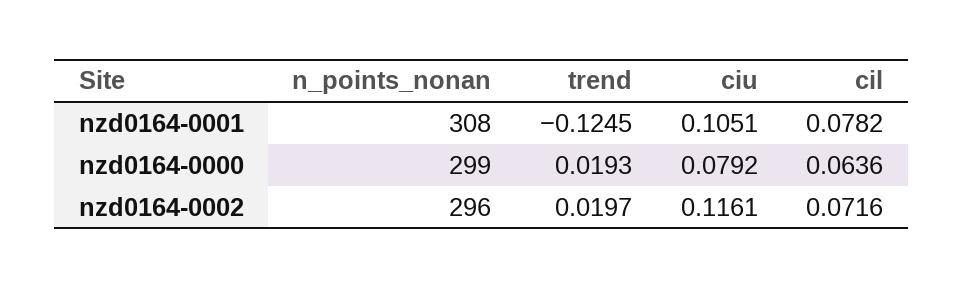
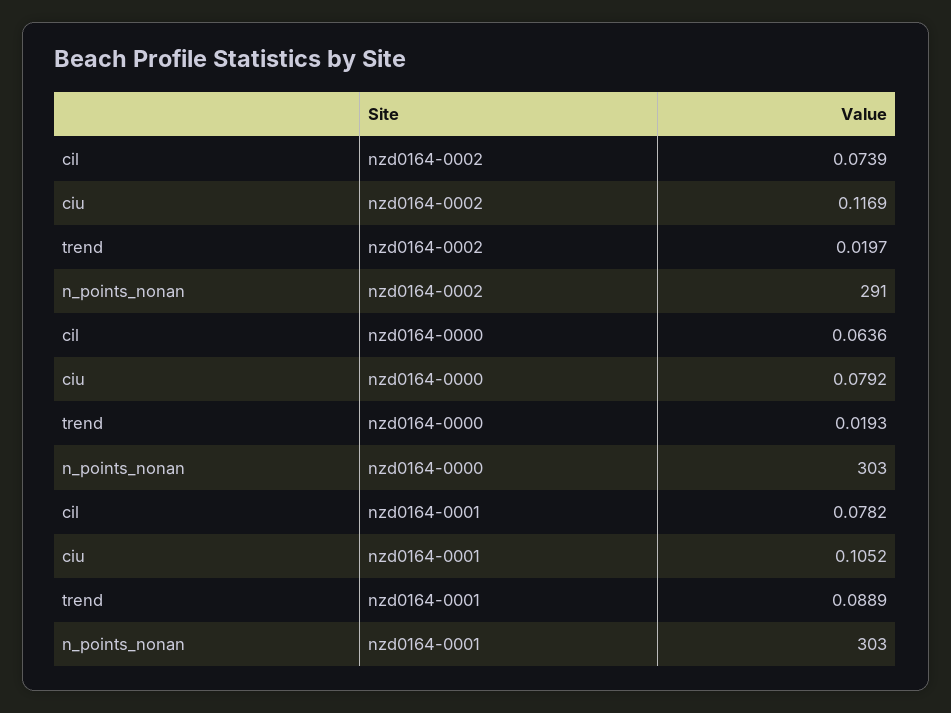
  {
    "n_points_nonan": {
-     "nzd0164-0001": 308,
+     "nzd0164-0001": 303,
-     "nzd0164-0000": 299,
+     "nzd0164-0000": 303,
-     "nzd0164-0002": 296
+     "nzd0164-0002": 291
    },
    "trend": {
-     "nzd0164-0001": -0.1245,
+     "nzd0164-0001": 0.0889,
      "nzd0164-0000": 0.0193,
      "nzd0164-0002": 0.0197
    },
    "ciu": {
-     "nzd0164-0001": 0.1051,
+     "nzd0164-0001": 0.1052,
      "nzd0164-0000": 0.0792,
-     "nzd0164-0002": 0.1161
+     "nzd0164-0002": 0.1169
    },
    "cil": {
      "nzd0164-0001": 0.0782,
      "nzd0164-0000": 0.0636,
-     "nzd0164-0002": 0.0716
+     "nzd0164-0002": 0.0739
    }
  }

